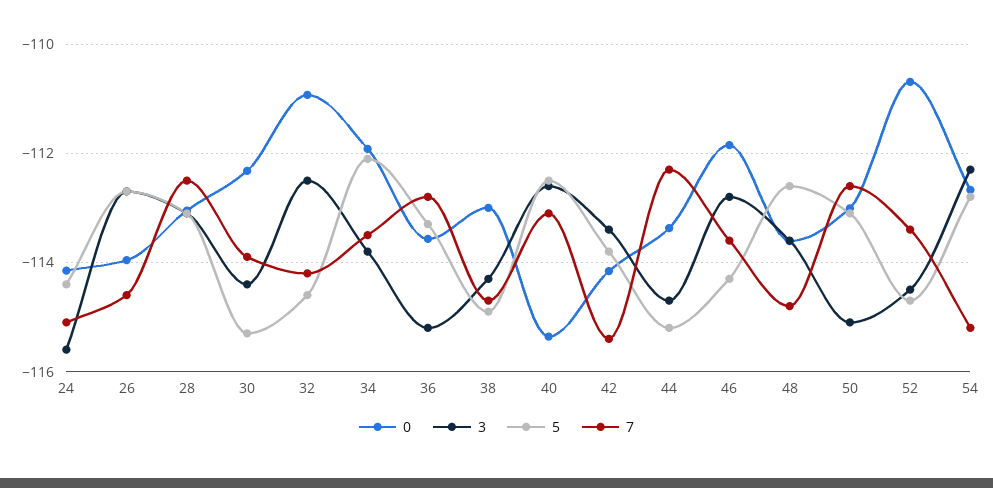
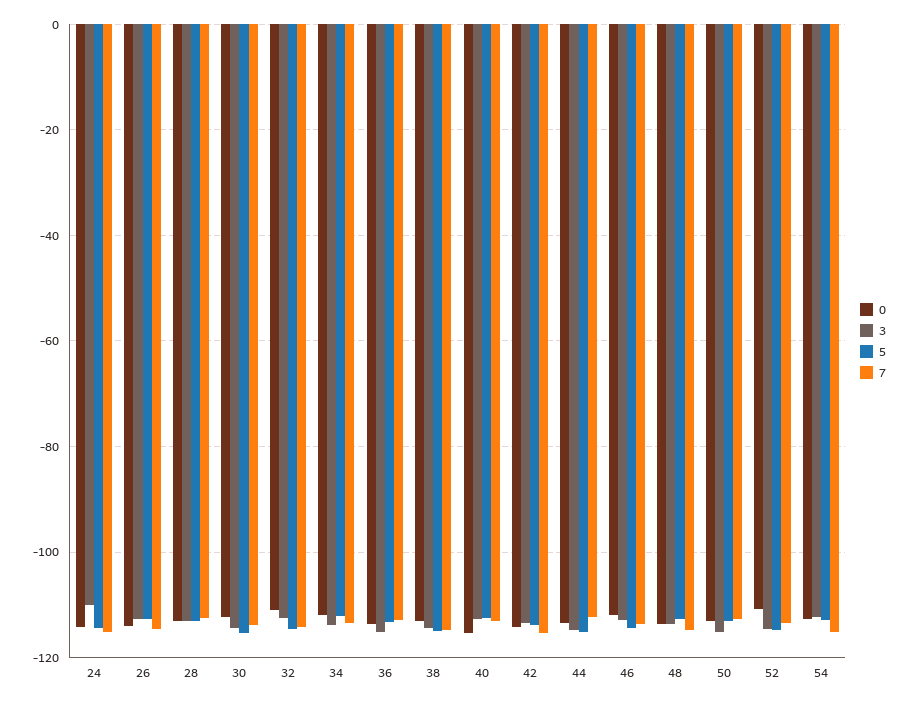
  {
    "0": {
      "24": -114.2,
      "26": -114,
      "28": -113,
      "30": -112.4,
      "32": -111,
      "34": -112,
      "36": -113.6,
      "38": -113,
      "40": -115.4,
      "42": -114.2,
      "44": -113.4,
      "46": -111.8,
      "48": -113.6,
      "50": -113,
      "52": -110.6,
      "54": -112.6
    },
    "3": {
-     "24": -115.6,
+     "24": -110,
      "26": -112.8,
      "28": -113.2,
      "30": -114.4,
      "32": -112.6,
      "34": -113.8,
      "36": -115.2,
      "38": -114.4,
      "40": -112.6,
      "42": -113.4,
      "44": -114.8,
      "46": -112.8,
      "48": -113.6,
      "50": -115.2,
      "52": -114.6,
      "54": -112.4
    },
    "5": {
      "24": -114.4,
      "26": -112.8,
      "28": -113.2,
      "30": -115.4,
      "32": -114.6,
      "34": -112.2,
      "36": -113.4,
      "38": -115,
      "40": -112.6,
      "42": -113.8,
      "44": -115.2,
      "46": -114.4,
      "48": -112.6,
      "50": -113.2,
      "52": -114.8,
      "54": -112.8
    },
    "7": {
      "24": -115.2,
      "26": -114.6,
      "28": -112.6,
      "30": -114,
      "32": -114.2,
      "34": -113.6,
      "36": -112.8,
      "38": -114.8,
      "40": -113.2,
      "42": -115.4,
      "44": -112.4,
      "46": -113.6,
      "48": -114.8,
      "50": -112.6,
      "52": -113.4,
      "54": -115.2
    }
  }

